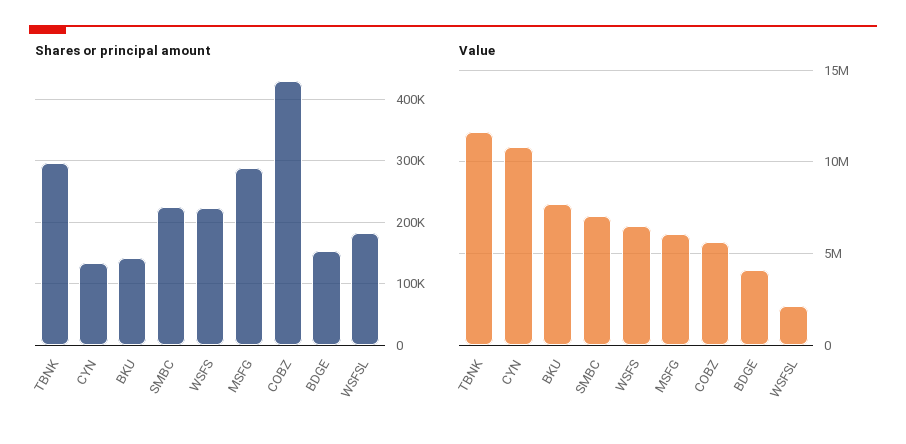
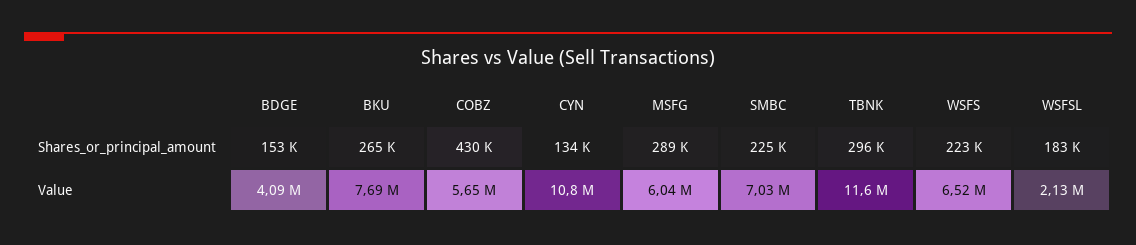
  {
    "Shares or principal amount": {
      "TBNK": 296000,
      "CYN": 134000,
-     "BKU": 140000,
+     "BKU": 265000,
      "SMBC": 225000,
      "WSFS": 223000,
      "MSFG": 289000,
      "COBZ": 430000,
      "BDGE": 153000,
      "WSFSL": 183000
    },
    "Value": {
      "TBNK": 11600000,
      "CYN": 10800000,
      "BKU": 7690000,
      "SMBC": 7030000,
      "WSFS": 6520000,
      "MSFG": 6040000,
      "COBZ": 5650000,
      "BDGE": 4090000,
      "WSFSL": 2130000
    }
  }

